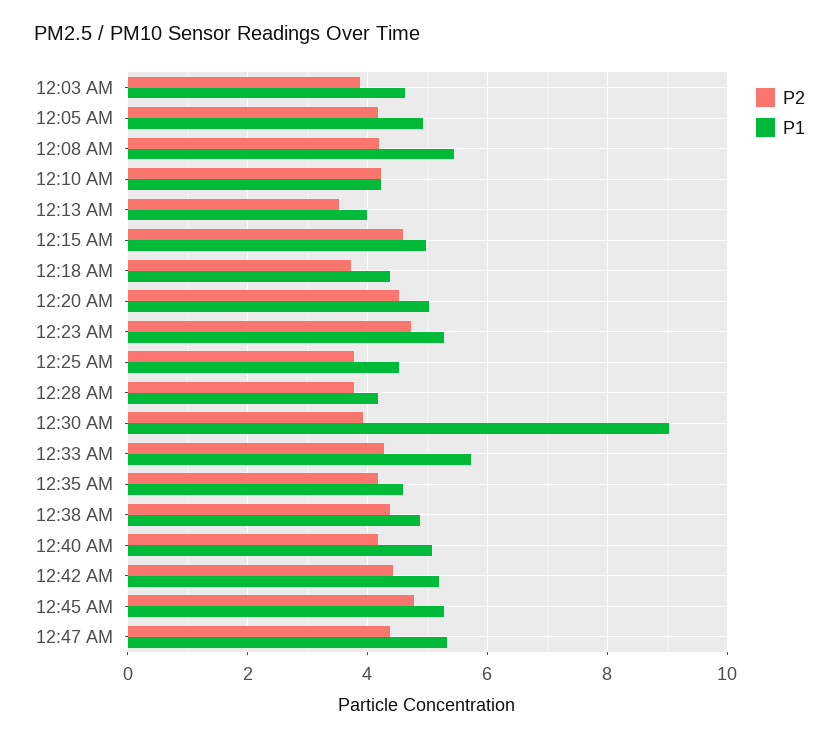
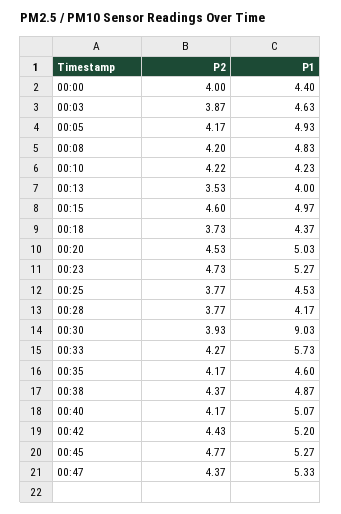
  {
    "P2": {
      "12:03 AM": 3.87,
      "12:05 AM": 4.17,
      "12:08 AM": 4.2,
      "12:10 AM": 4.22,
      "12:13 AM": 3.53,
      "12:15 AM": 4.6,
      "12:18 AM": 3.73,
      "12:20 AM": 4.53,
      "12:23 AM": 4.73,
      "12:25 AM": 3.77,
      "12:28 AM": 3.77,
      "12:30 AM": 3.93,
      "12:33 AM": 4.27,
      "12:35 AM": 4.17,
      "12:38 AM": 4.37,
      "12:40 AM": 4.17,
      "12:42 AM": 4.43,
      "12:45 AM": 4.77,
-     "12:47 AM": 4.37
+     "12:47 AM": 4.37,
+     "00:00": 4
    },
    "P1": {
      "12:03 AM": 4.63,
      "12:05 AM": 4.93,
-     "12:08 AM": 5.4,
+     "12:08 AM": 4.83,
      "12:10 AM": 4.23,
      "12:13 AM": 4,
      "12:15 AM": 4.97,
      "12:18 AM": 4.37,
      "12:20 AM": 5.03,
      "12:23 AM": 5.27,
      "12:25 AM": 4.53,
      "12:28 AM": 4.17,
      "12:30 AM": 9.03,
      "12:33 AM": 5.73,
      "12:35 AM": 4.6,
      "12:38 AM": 4.87,
      "12:40 AM": 5.07,
      "12:42 AM": 5.2,
      "12:45 AM": 5.27,
-     "12:47 AM": 5.33
+     "12:47 AM": 5.33,
+     "00:00": 4.4
    }
  }

